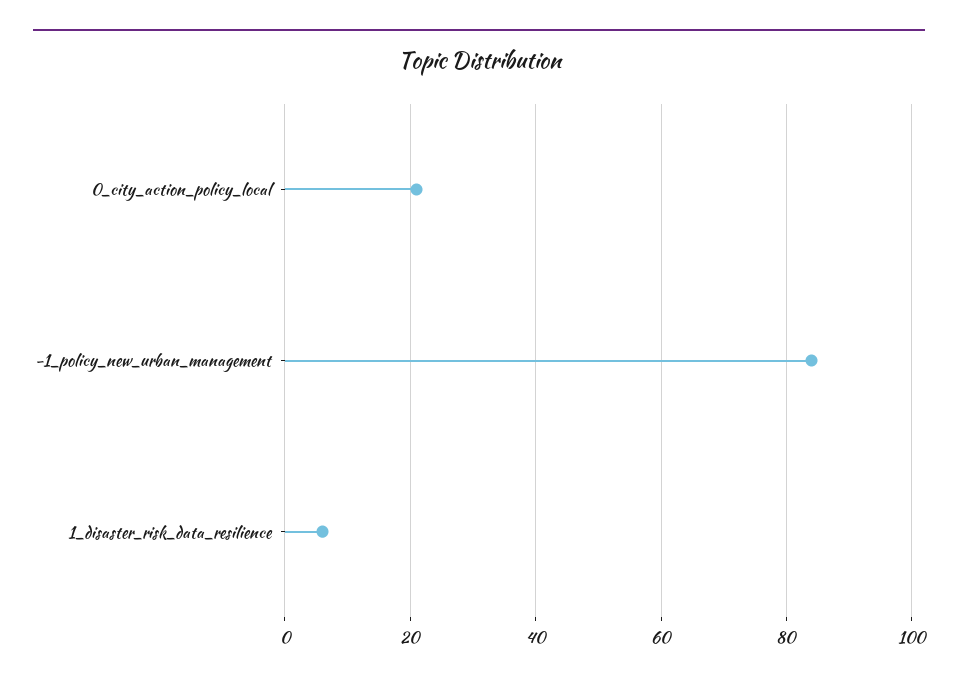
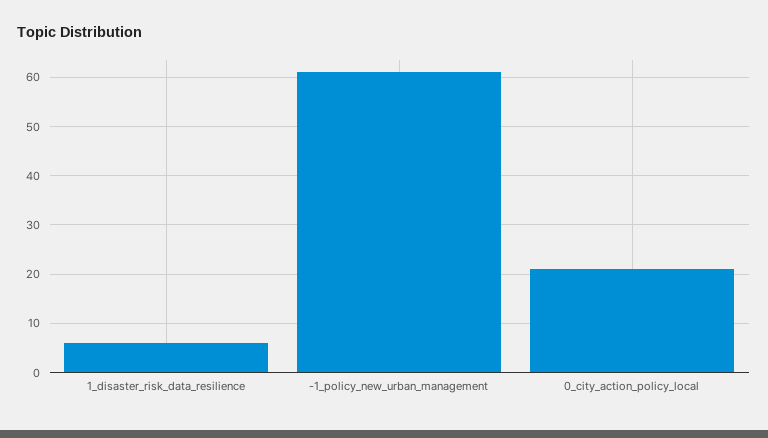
  {
    "0_city_action_policy_local": 20,
-   "-1_policy_new_urban_management": 85,
+   "-1_policy_new_urban_management": 60,
    "1_disaster_risk_data_resilience": 5
  }

